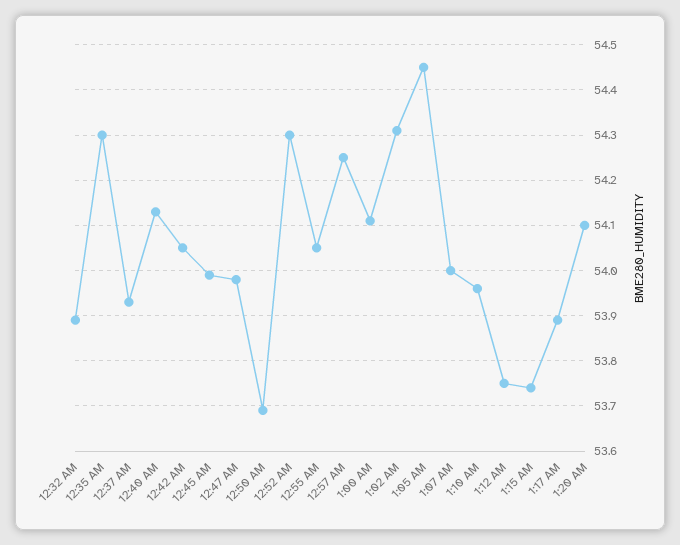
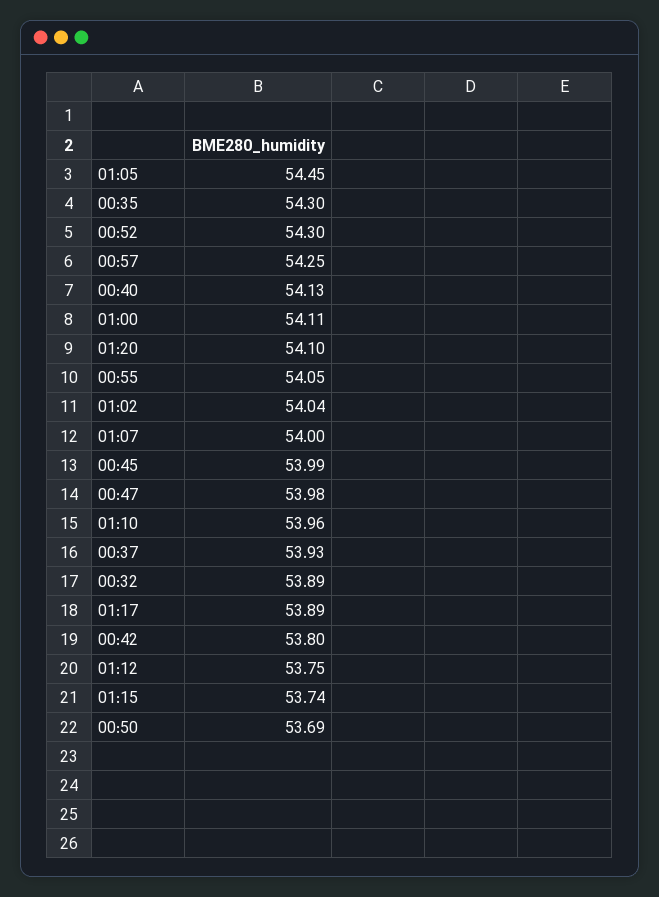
  {
    "12:32 AM": 53.89,
    "12:35 AM": 54.3,
    "12:37 AM": 53.93,
    "12:40 AM": 54.13,
-   "12:42 AM": 54.05,
+   "12:42 AM": 53.8,
    "12:45 AM": 53.99,
    "12:47 AM": 53.98,
    "12:50 AM": 53.69,
    "12:52 AM": 54.3,
    "12:55 AM": 54.05,
    "12:57 AM": 54.25,
    "1:00 AM": 54.11,
-   "1:02 AM": 54.3,
+   "1:02 AM": 54.04,
    "1:05 AM": 54.45,
    "1:07 AM": 54,
    "1:10 AM": 53.96,
    "1:12 AM": 53.75,
    "1:15 AM": 53.74,
    "1:17 AM": 53.89,
    "1:20 AM": 54.1
  }

